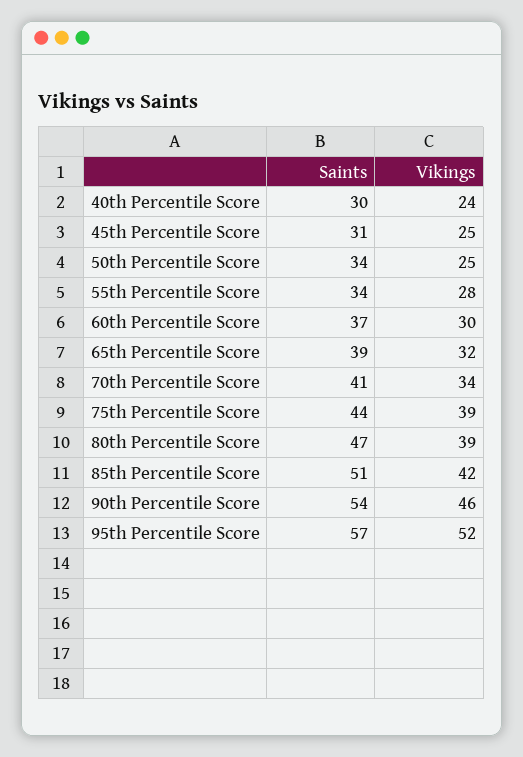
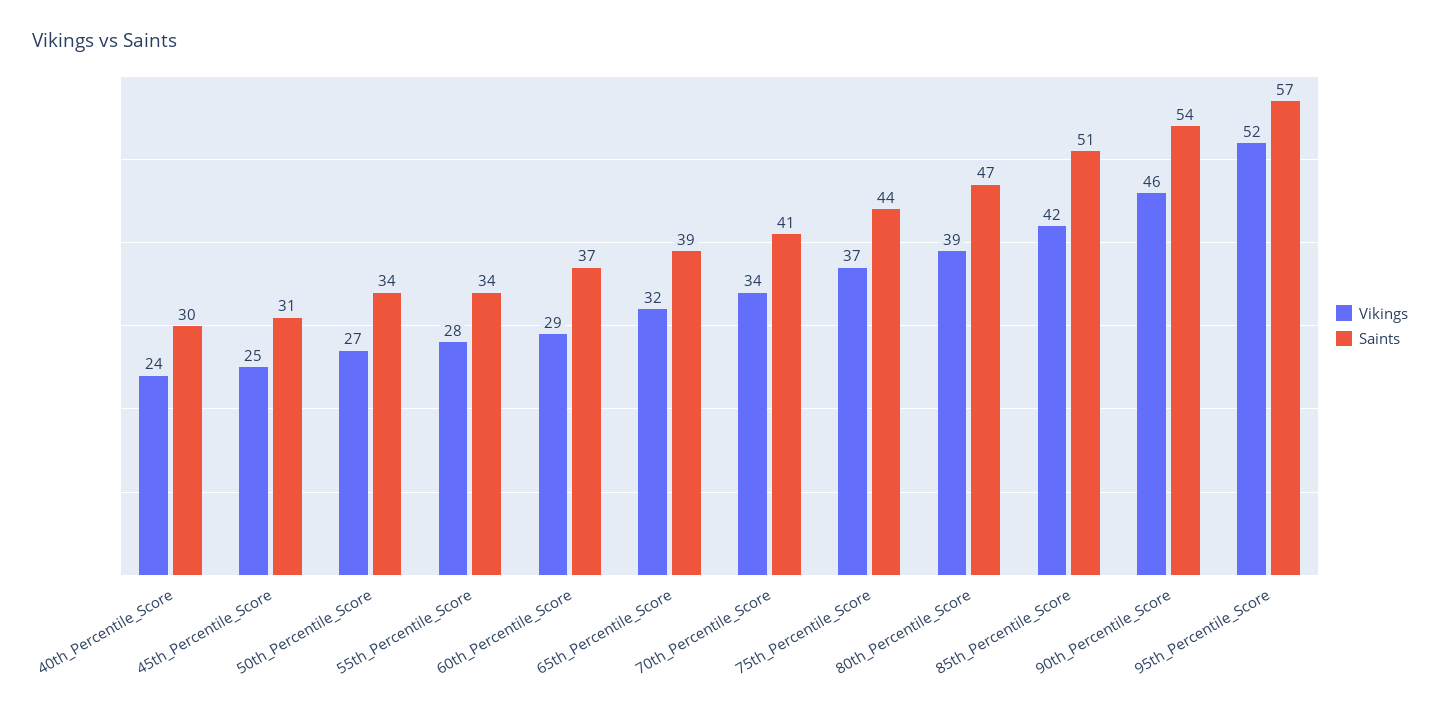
  {
    "Saints": {
      "40th Percentile Score": 30,
      "45th Percentile Score": 31,
      "50th Percentile Score": 34,
      "55th Percentile Score": 34,
      "60th Percentile Score": 37,
      "65th Percentile Score": 39,
      "70th Percentile Score": 41,
      "75th Percentile Score": 44,
      "80th Percentile Score": 47,
      "85th Percentile Score": 51,
      "90th Percentile Score": 54,
      "95th Percentile Score": 57
    },
    "Vikings": {
      "40th Percentile Score": 24,
      "45th Percentile Score": 25,
-     "50th Percentile Score": 25,
+     "50th Percentile Score": 27,
      "55th Percentile Score": 28,
-     "60th Percentile Score": 30,
+     "60th Percentile Score": 29,
      "65th Percentile Score": 32,
      "70th Percentile Score": 34,
-     "75th Percentile Score": 39,
+     "75th Percentile Score": 37,
      "80th Percentile Score": 39,
      "85th Percentile Score": 42,
      "90th Percentile Score": 46,
      "95th Percentile Score": 52
    }
  }

